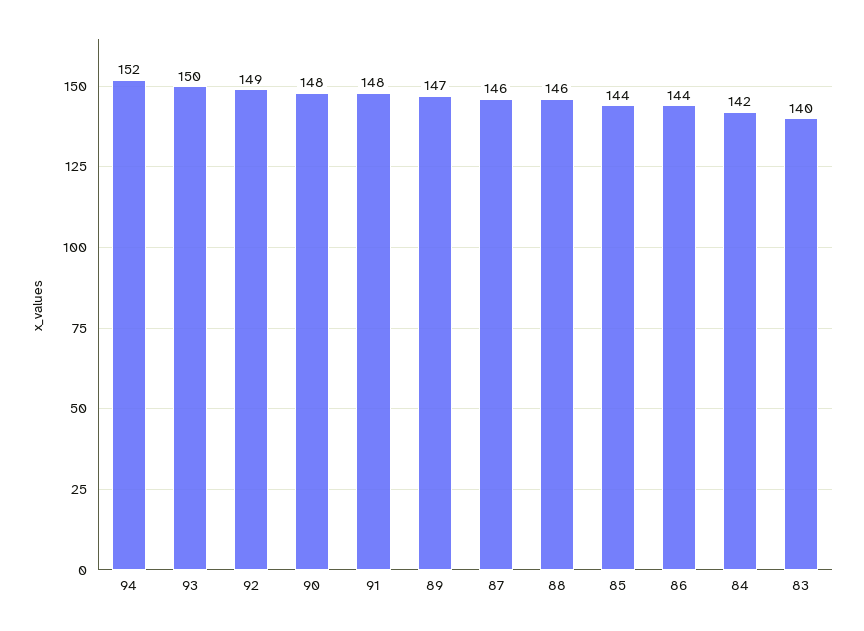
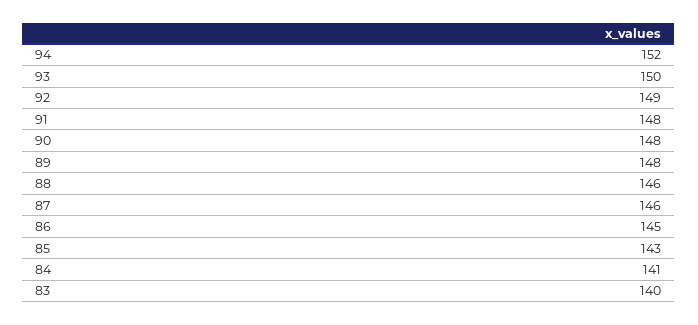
  {
    "94": 152,
    "93": 150,
    "92": 149,
    "90": 148,
    "91": 148,
-   "89": 147,
+   "89": 148,
    "87": 146,
    "88": 146,
-   "85": 144,
+   "85": 143,
-   "86": 144,
+   "86": 145,
-   "84": 142,
+   "84": 141,
    "83": 140
  }

